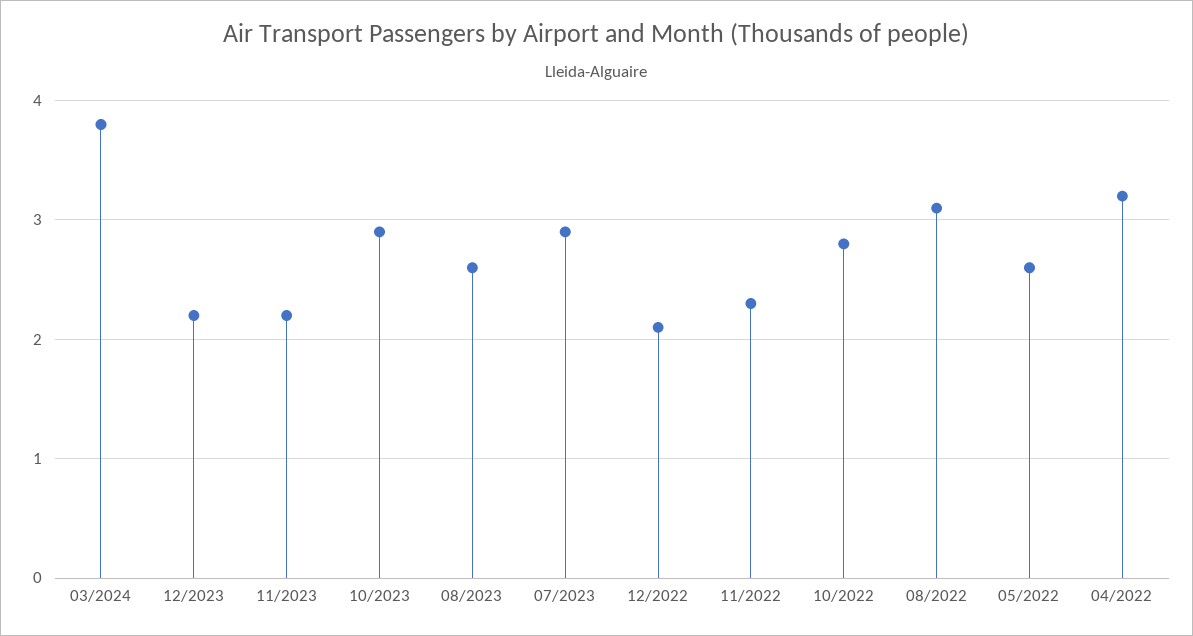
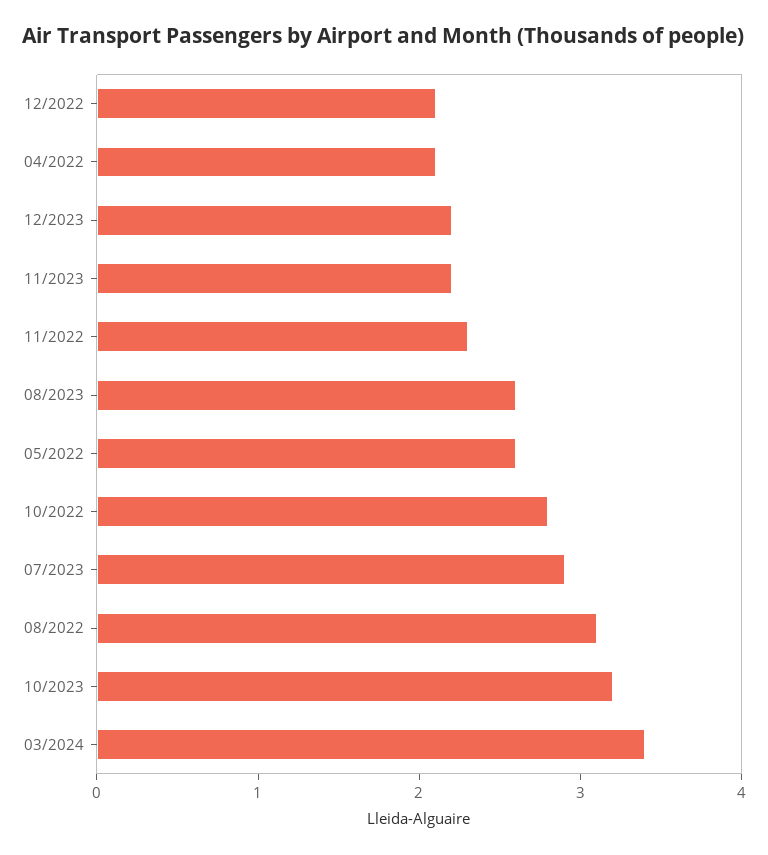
  {
-   "03/2024": 3.8,
+   "03/2024": 3.4,
    "12/2023": 2.2,
    "11/2023": 2.2,
-   "10/2023": 2.9,
+   "10/2023": 3.2,
    "08/2023": 2.6,
    "07/2023": 2.9,
    "12/2022": 2.1,
    "11/2022": 2.3,
    "10/2022": 2.8,
    "08/2022": 3.1,
    "05/2022": 2.6,
-   "04/2022": 3.2
+   "04/2022": 2.1
  }

